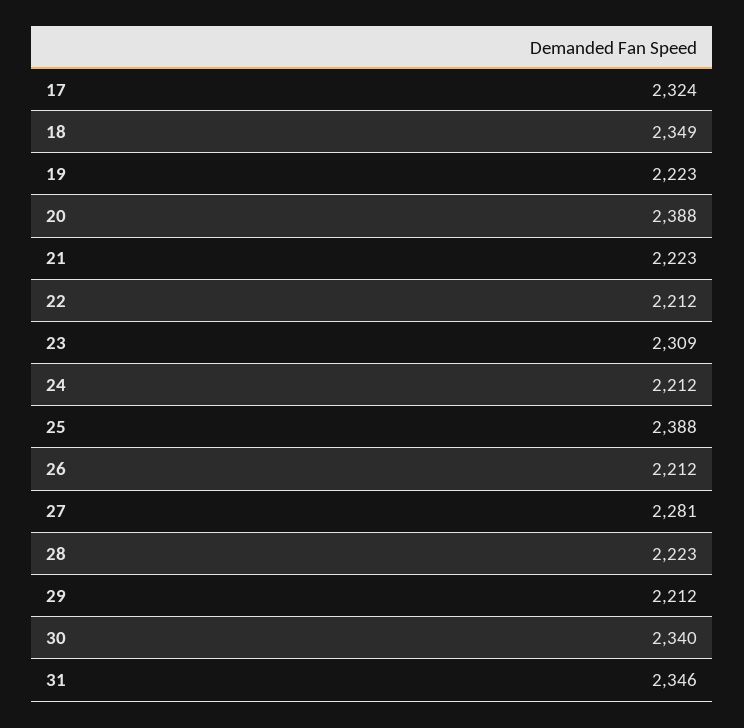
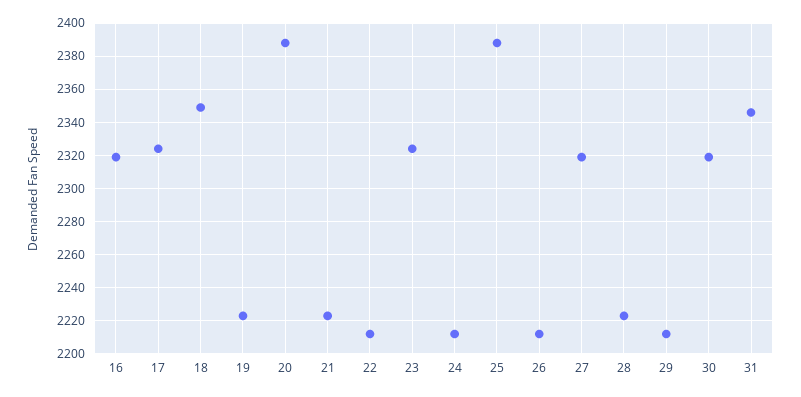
  {
    "17": 2324,
    "18": 2349,
    "19": 2223,
    "20": 2388,
    "21": 2223,
    "22": 2212,
-   "23": 2309,
+   "23": 2325,
    "24": 2212,
    "25": 2388,
    "26": 2212,
-   "27": 2281,
+   "27": 2320,
    "28": 2223,
    "29": 2212,
-   "30": 2340,
+   "30": 2320,
-   "31": 2346
+   "31": 2346,
+   "16": 2320
  }

